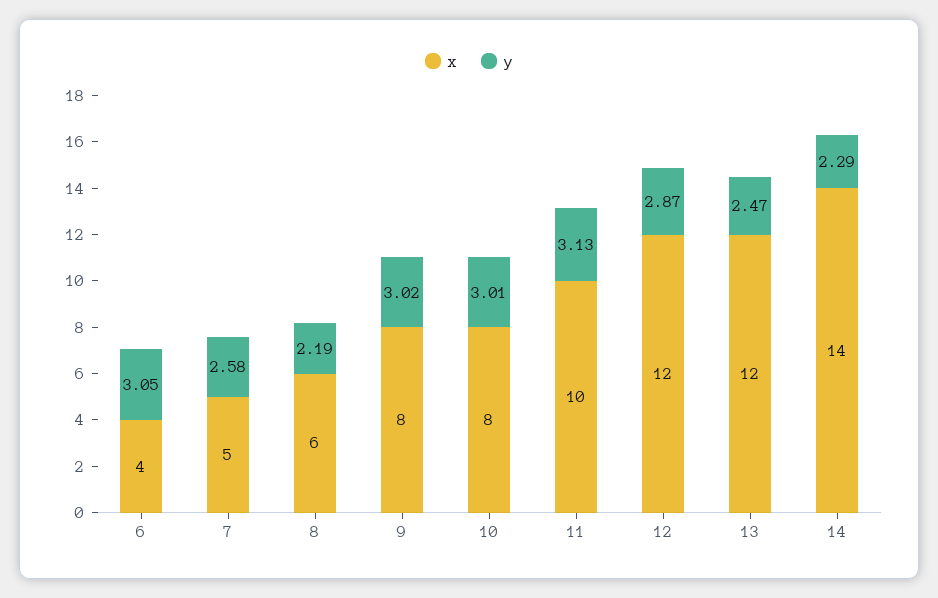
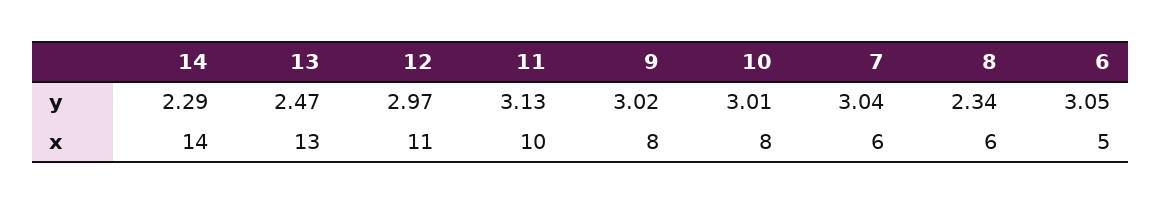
  {
    "x": {
-     "6": 4,
+     "6": 5,
-     "7": 5,
+     "7": 6,
      "8": 6,
      "9": 8,
      "10": 8,
      "11": 10,
-     "12": 12,
+     "12": 11,
-     "13": 12,
+     "13": 13,
      "14": 14
    },
    "y": {
      "6": 3.05,
-     "7": 2.58,
+     "7": 3.04,
-     "8": 2.19,
+     "8": 2.34,
      "9": 3.02,
      "10": 3.01,
      "11": 3.13,
-     "12": 2.87,
+     "12": 2.97,
      "13": 2.47,
      "14": 2.29
    }
  }

